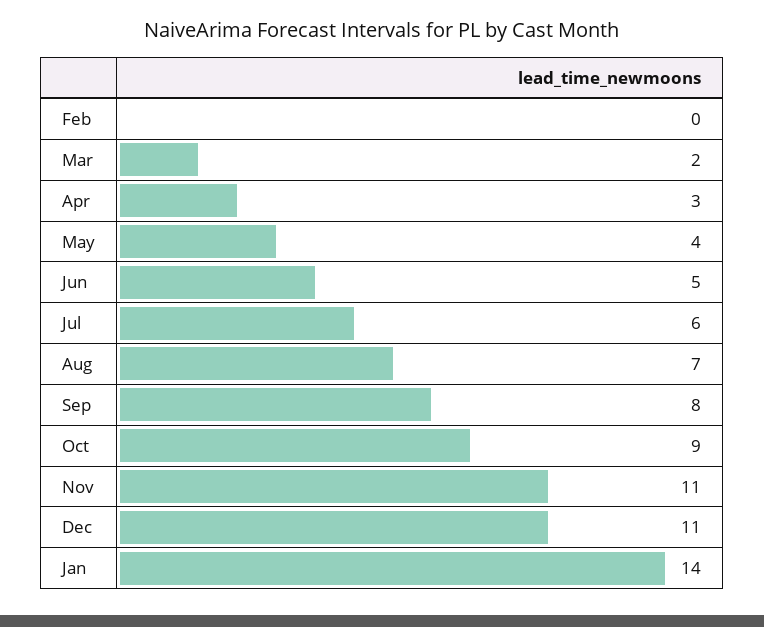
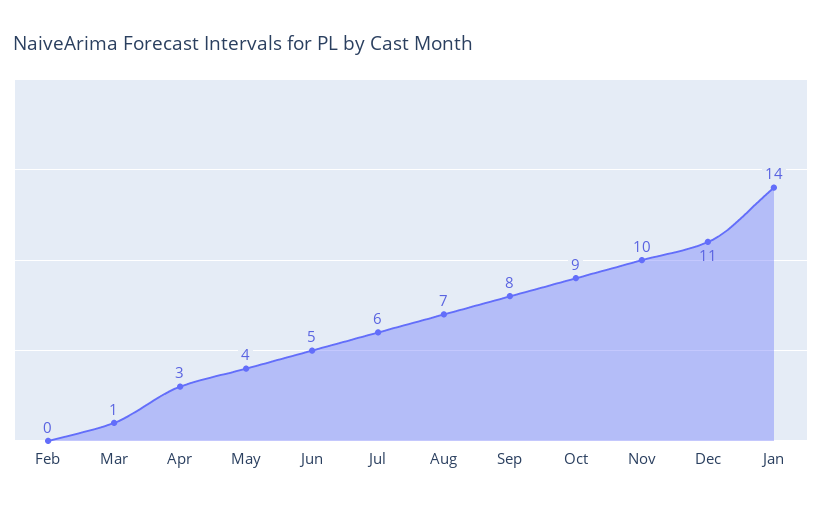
  {
    "Feb": 0,
-   "Mar": 2,
+   "Mar": 1,
    "Apr": 3,
    "May": 4,
    "Jun": 5,
    "Jul": 6,
    "Aug": 7,
    "Sep": 8,
    "Oct": 9,
-   "Nov": 11,
+   "Nov": 10,
    "Dec": 11,
    "Jan": 14
  }

